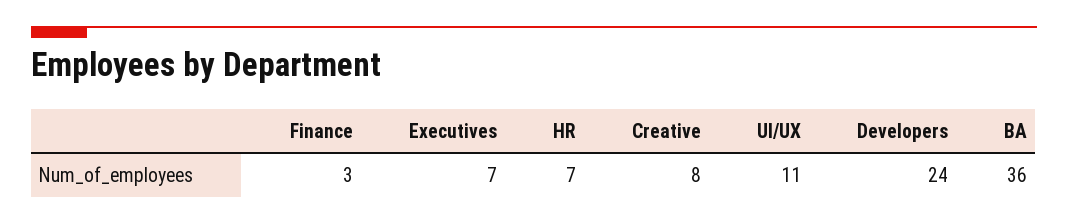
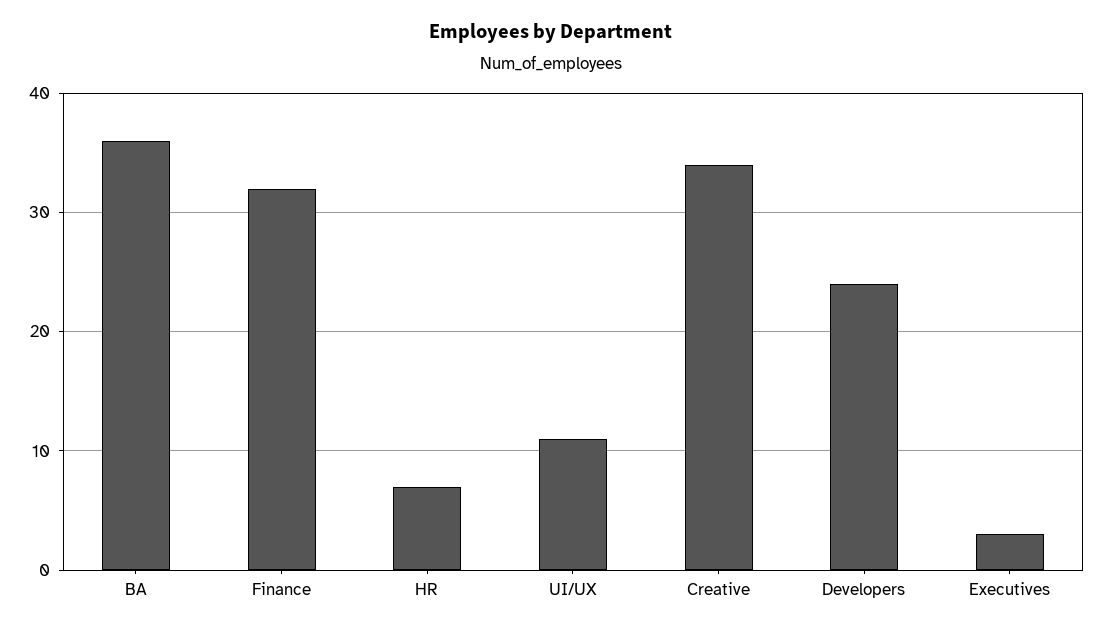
  {
-   "Finance": 3,
+   "Finance": 32,
-   "Executives": 7,
+   "Executives": 3,
    "HR": 7,
-   "Creative": 8,
+   "Creative": 34,
    "UI/UX": 11,
    "Developers": 24,
    "BA": 36
  }

